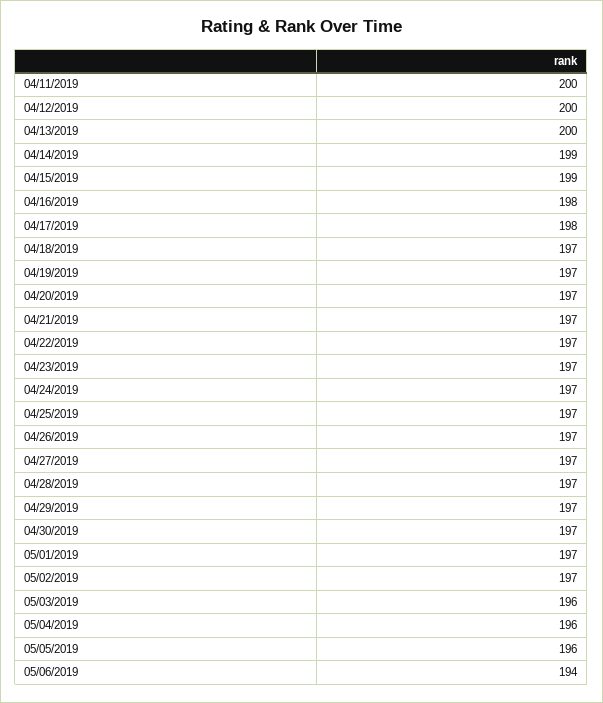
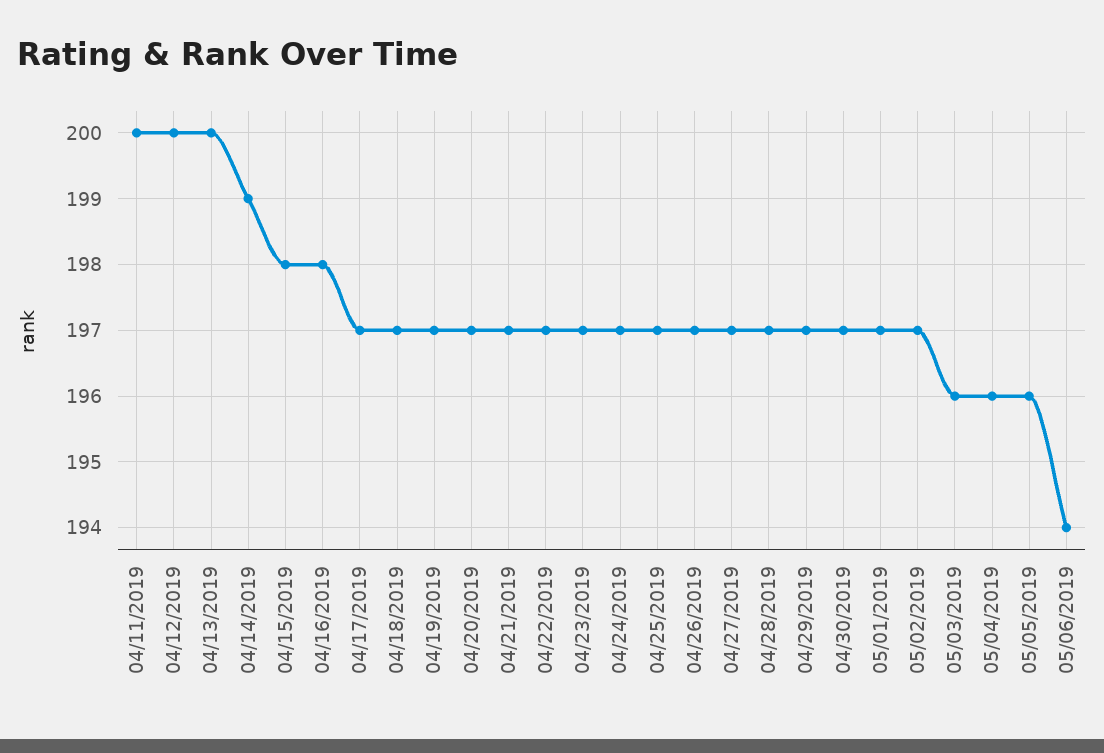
  {
    "04/11/2019": 200,
    "04/12/2019": 200,
    "04/13/2019": 200,
    "04/14/2019": 199,
-   "04/15/2019": 199,
+   "04/15/2019": 198,
    "04/16/2019": 198,
-   "04/17/2019": 198,
+   "04/17/2019": 197,
    "04/18/2019": 197,
    "04/19/2019": 197,
    "04/20/2019": 197,
    "04/21/2019": 197,
    "04/22/2019": 197,
    "04/23/2019": 197,
    "04/24/2019": 197,
    "04/25/2019": 197,
    "04/26/2019": 197,
    "04/27/2019": 197,
    "04/28/2019": 197,
    "04/29/2019": 197,
    "04/30/2019": 197,
    "05/01/2019": 197,
    "05/02/2019": 197,
    "05/03/2019": 196,
    "05/04/2019": 196,
    "05/05/2019": 196,
    "05/06/2019": 194
  }

